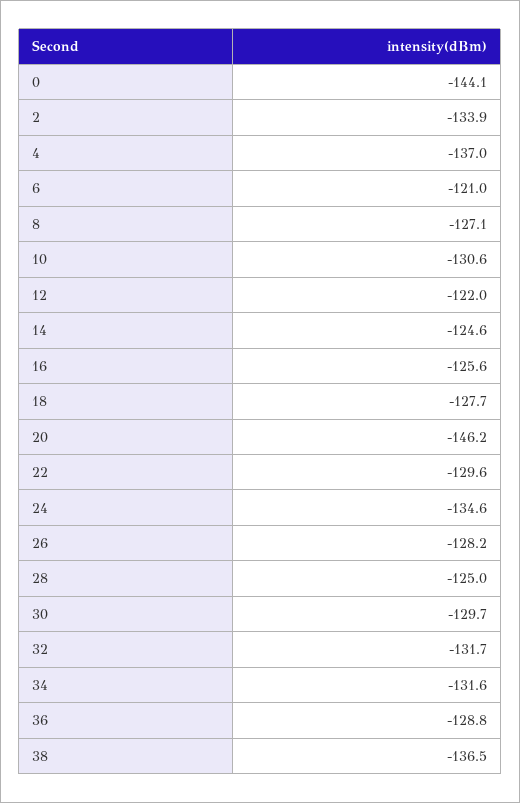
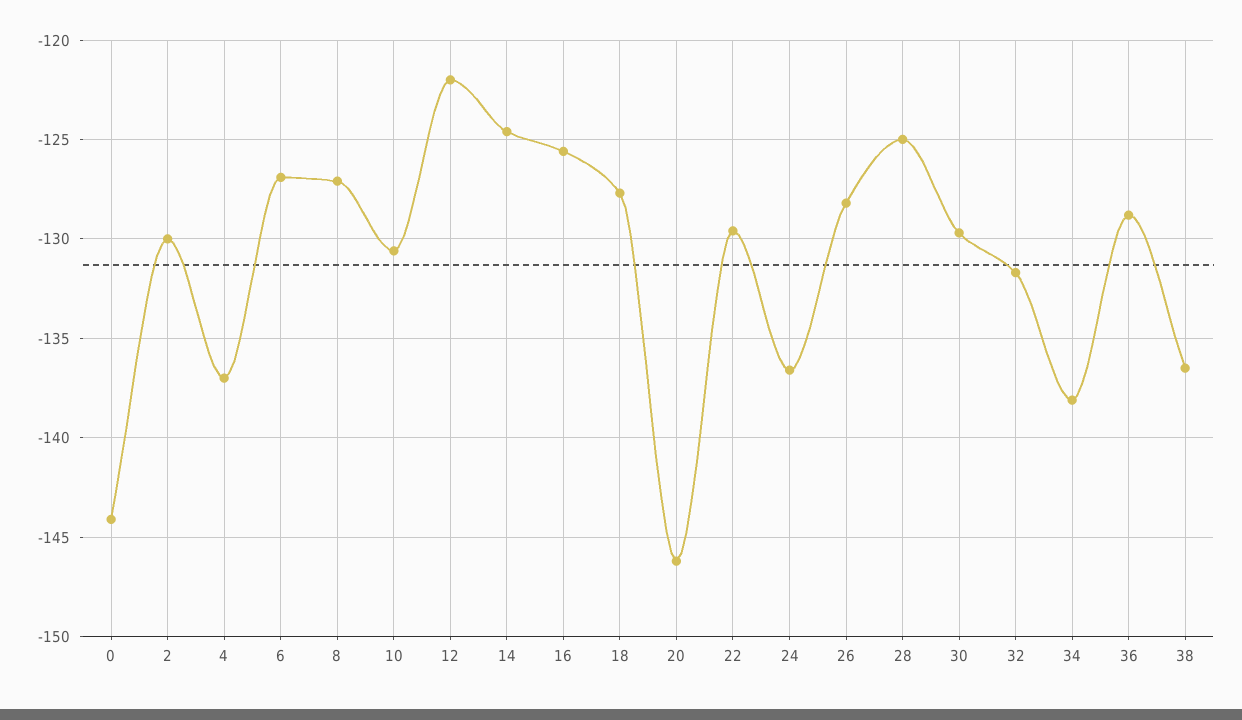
  {
    "0": -144.1,
-   "2": -133.9,
+   "2": -130,
    "4": -137,
-   "6": -121,
+   "6": -127,
    "8": -127.1,
    "10": -130.6,
    "12": -122,
    "14": -124.6,
    "16": -125.6,
    "18": -127.7,
    "20": -146.2,
    "22": -129.6,
-   "24": -134.6,
+   "24": -136.5,
    "26": -128.2,
    "28": -125,
    "30": -129.7,
    "32": -131.7,
-   "34": -131.6,
+   "34": -138,
    "36": -128.8,
    "38": -136.5
  }

